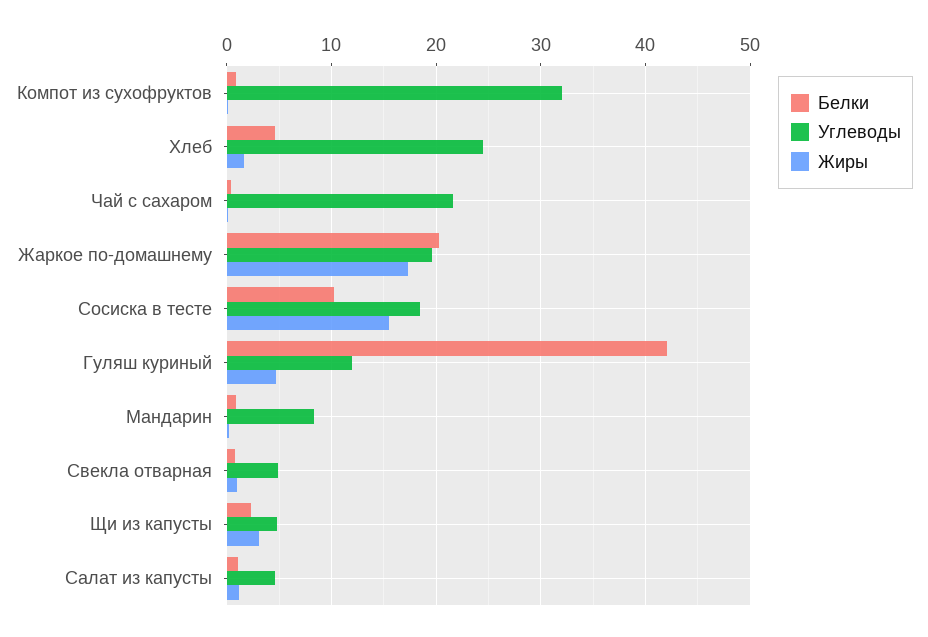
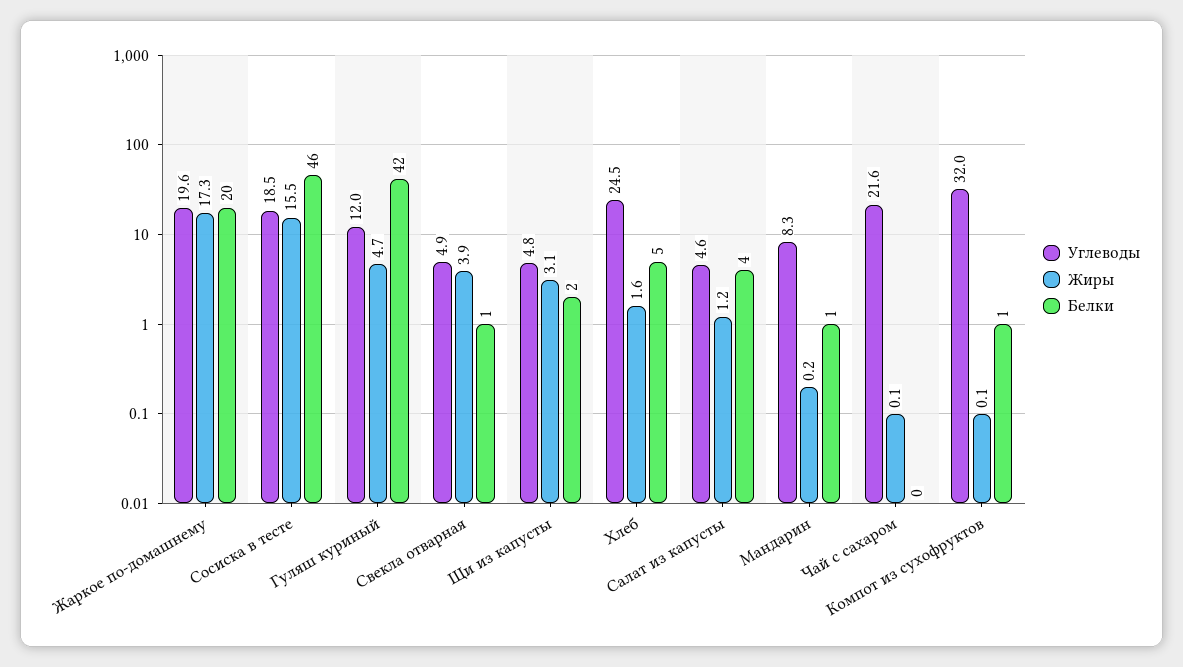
  {
    "Белки": {
      "Компот из сухофруктов": 1,
      "Хлеб": 5,
      "Чай с сахаром": 0,
      "Жаркое по-домашнему": 20,
-     "Сосиска в тесте": 10,
+     "Сосиска в тесте": 46,
      "Гуляш куриный": 42,
      "Мандарин": 1,
      "Свекла отварная": 1,
      "Щи из капусты": 2,
-     "Салат из капусты": 1
+     "Салат из капусты": 4
    },
    "Углеводы": {
      "Компот из сухофруктов": 32,
      "Хлеб": 24.5,
      "Чай с сахаром": 21.6,
      "Жаркое по-домашнему": 19.6,
      "Сосиска в тесте": 18.5,
      "Гуляш куриный": 12,
      "Мандарин": 8.3,
      "Свекла отварная": 4.9,
      "Щи из капусты": 4.8,
      "Салат из капусты": 4.6
    },
    "Жиры": {
      "Компот из сухофруктов": 0.1,
      "Хлеб": 1.6,
      "Чай с сахаром": 0.1,
      "Жаркое по-домашнему": 17.3,
      "Сосиска в тесте": 15.5,
      "Гуляш куриный": 4.7,
      "Мандарин": 0.2,
-     "Свекла отварная": 1,
+     "Свекла отварная": 3.9,
      "Щи из капусты": 3.1,
      "Салат из капусты": 1.2
    }
  }

